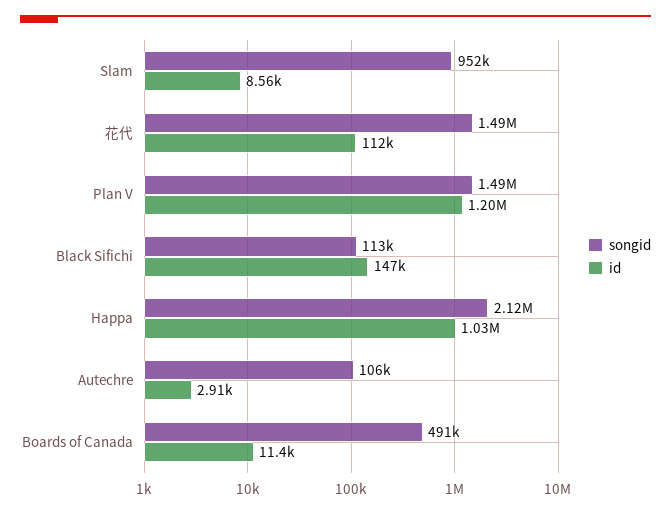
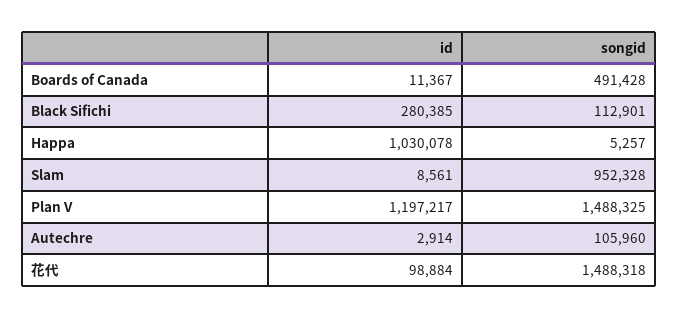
  {
    "songid": {
      "Slam": 952328,
      "花代": 1488318,
      "Plan V": 1488325,
      "Black Sifichi": 112901,
-     "Happa": 2120000,
+     "Happa": 5257,
      "Autechre": 105960,
      "Boards of Canada": 491428
    },
    "id": {
      "Slam": 8561,
-     "花代": 112000,
+     "花代": 98884,
      "Plan V": 1197217,
-     "Black Sifichi": 147000,
+     "Black Sifichi": 280385,
      "Happa": 1030078,
      "Autechre": 2914,
      "Boards of Canada": 11367
    }
  }

